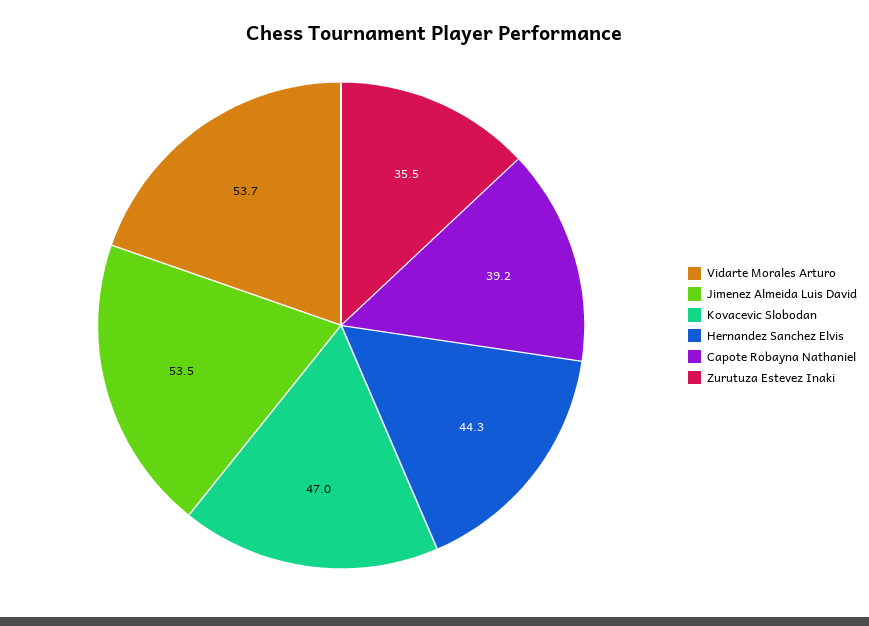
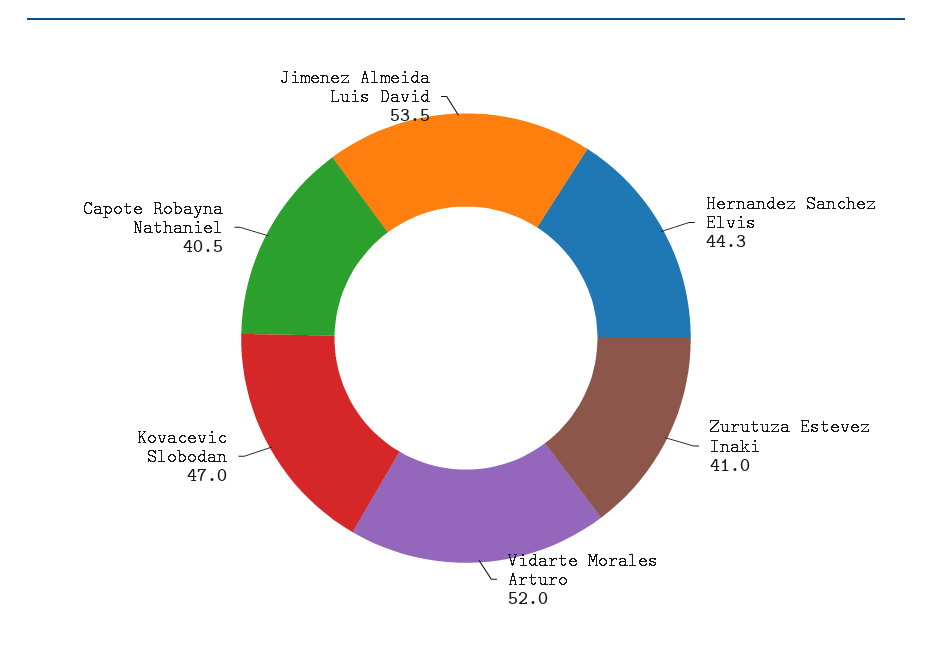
  {
-   "Vidarte Morales Arturo": 53.7,
+   "Vidarte Morales Arturo": 52,
    "Jimenez Almeida Luis David": 53.5,
    "Kovacevic Slobodan": 47,
    "Hernandez Sanchez Elvis": 44.3,
-   "Capote Robayna Nathaniel": 39.2,
+   "Capote Robayna Nathaniel": 40.5,
-   "Zurutuza Estevez Inaki": 35.5
+   "Zurutuza Estevez Inaki": 41
  }

